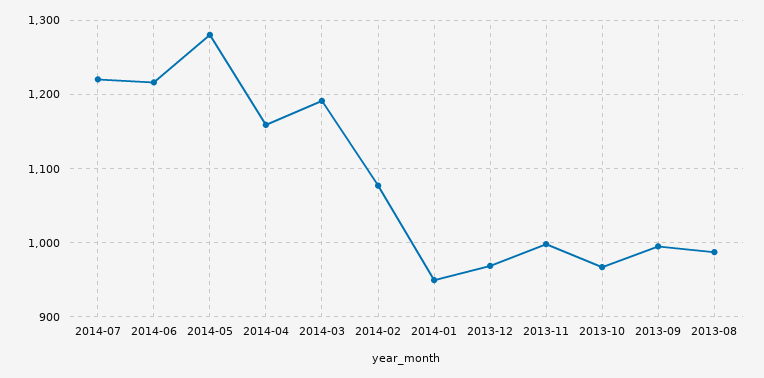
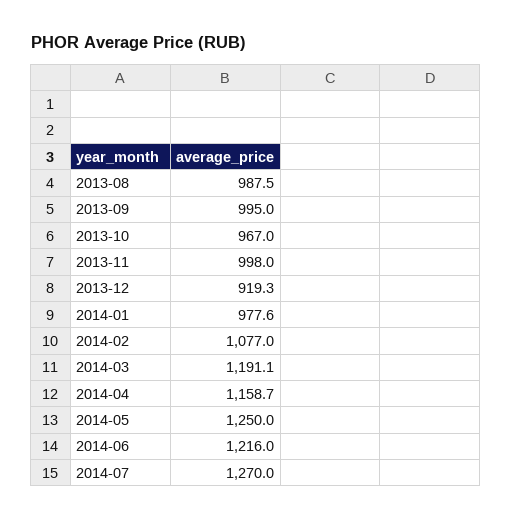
  {
-   "2014-07": 1220,
+   "2014-07": 1270,
    "2014-06": 1216,
-   "2014-05": 1280,
+   "2014-05": 1250,
    "2014-04": 1158.7,
    "2014-03": 1191.1,
    "2014-02": 1077,
-   "2014-01": 950,
+   "2014-01": 977.6,
-   "2013-12": 970,
+   "2013-12": 919.3,
    "2013-11": 998,
    "2013-10": 967,
    "2013-09": 995,
    "2013-08": 987.5
  }

